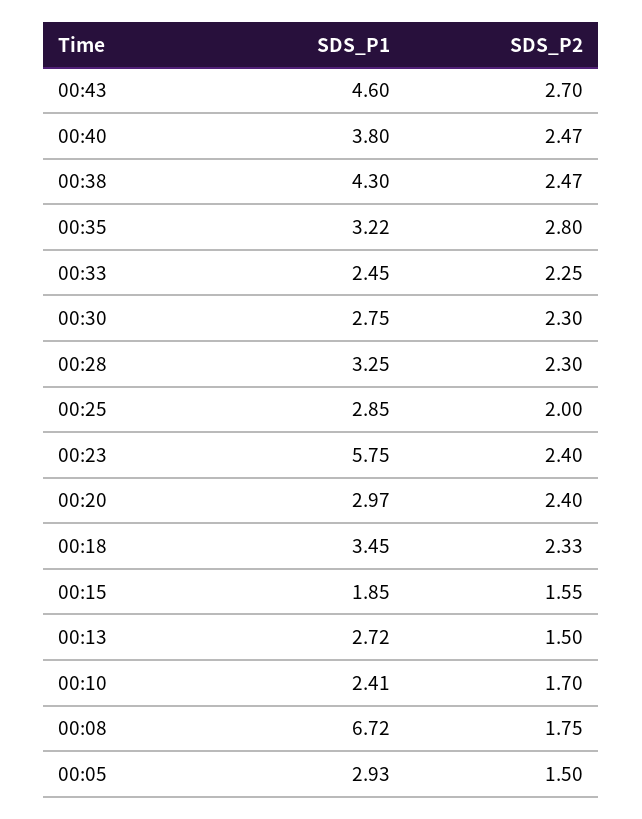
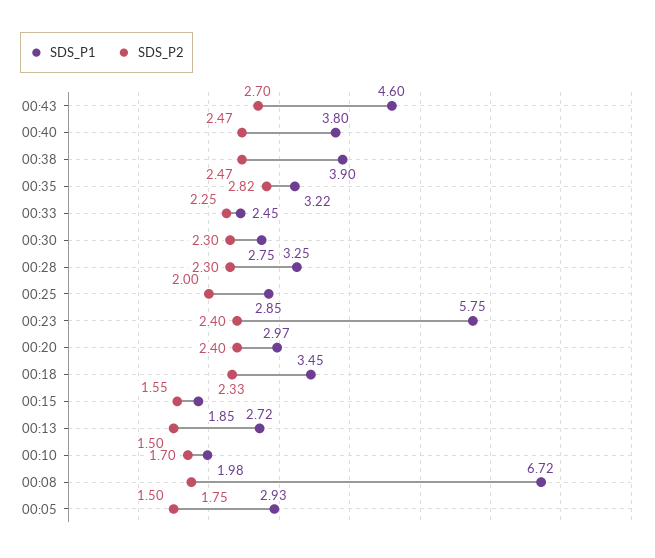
  {
    "SDS_P1": {
      "00:43": 4.6,
      "00:40": 3.8,
-     "00:38": 4.3,
+     "00:38": 3.9,
      "00:35": 3.22,
      "00:33": 2.45,
      "00:30": 2.75,
      "00:28": 3.25,
      "00:25": 2.85,
      "00:23": 5.75,
      "00:20": 2.97,
      "00:18": 3.45,
      "00:15": 1.85,
      "00:13": 2.72,
-     "00:10": 2.41,
+     "00:10": 1.98,
      "00:08": 6.72,
      "00:05": 2.93
    },
    "SDS_P2": {
      "00:43": 2.7,
      "00:40": 2.47,
      "00:38": 2.47,
-     "00:35": 2.8,
+     "00:35": 2.82,
      "00:33": 2.25,
      "00:30": 2.3,
      "00:28": 2.3,
      "00:25": 2,
      "00:23": 2.4,
      "00:20": 2.4,
      "00:18": 2.33,
      "00:15": 1.55,
      "00:13": 1.5,
      "00:10": 1.7,
      "00:08": 1.75,
      "00:05": 1.5
    }
  }

